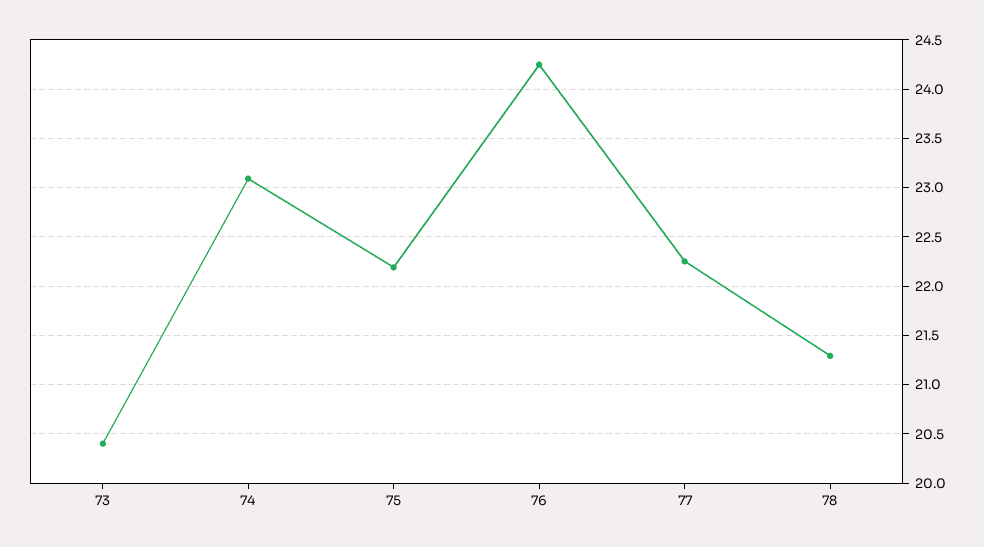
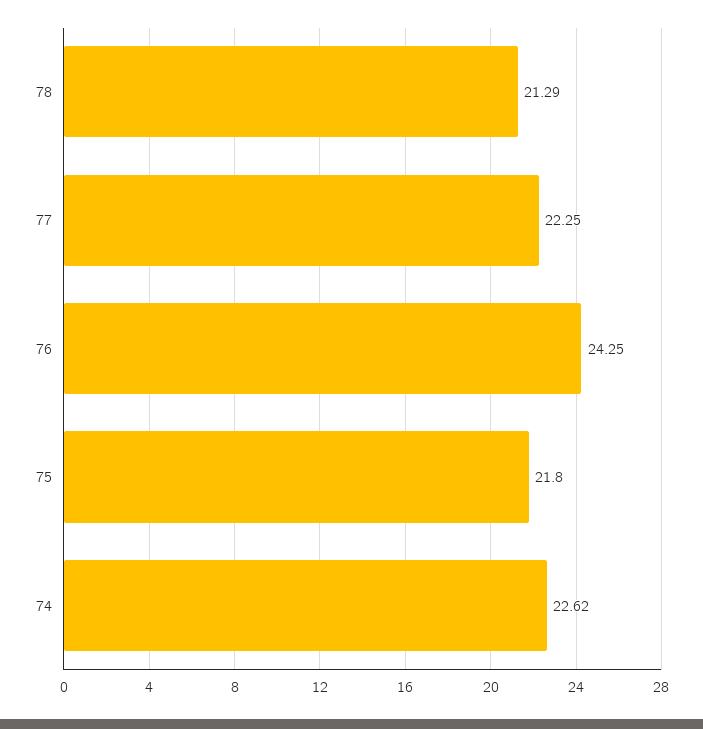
  {
-   "73": 20.4,
-   "74": 23.1,
+   "74": 22.62,
-   "75": 22.2,
+   "75": 21.8,
    "76": 24.25,
    "77": 22.25,
    "78": 21.29
  }

